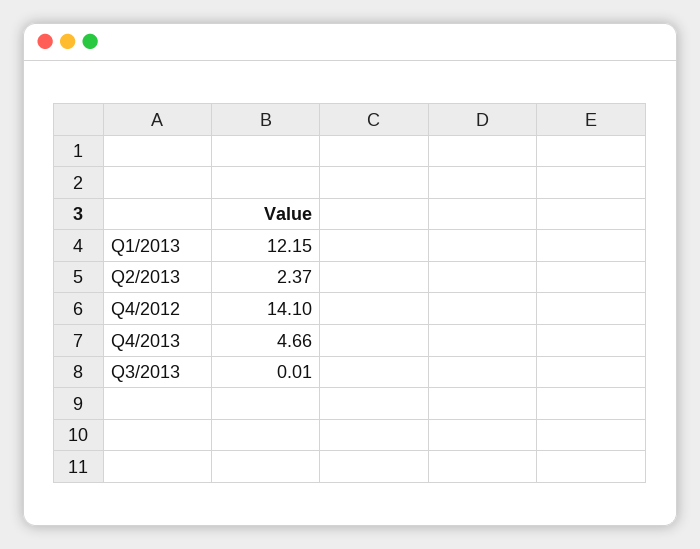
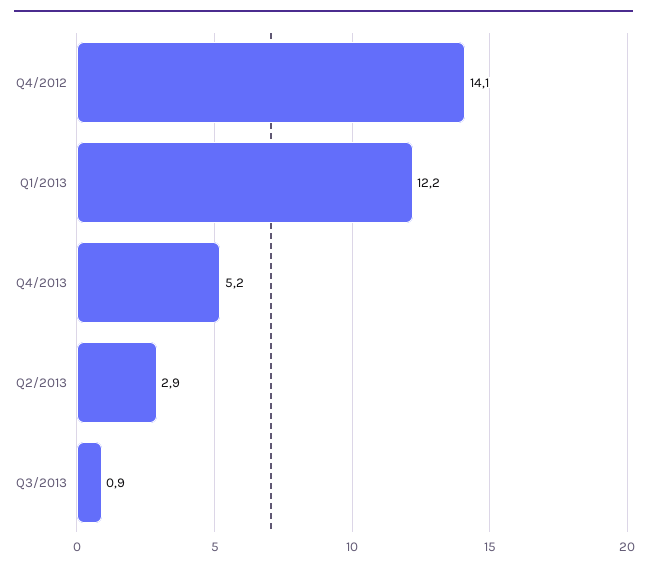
  {
    "Q1/2013": 12.15,
-   "Q2/2013": 2.37,
+   "Q2/2013": 2.9,
    "Q4/2012": 14.1,
-   "Q4/2013": 4.66,
+   "Q4/2013": 5.2,
-   "Q3/2013": 0.01
+   "Q3/2013": 0.9
  }

